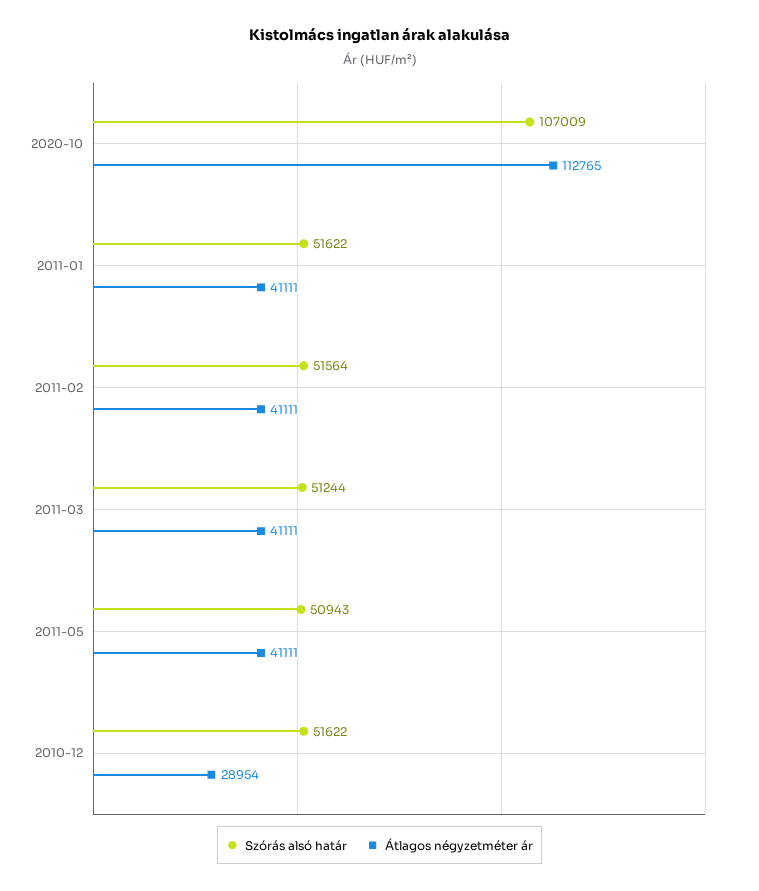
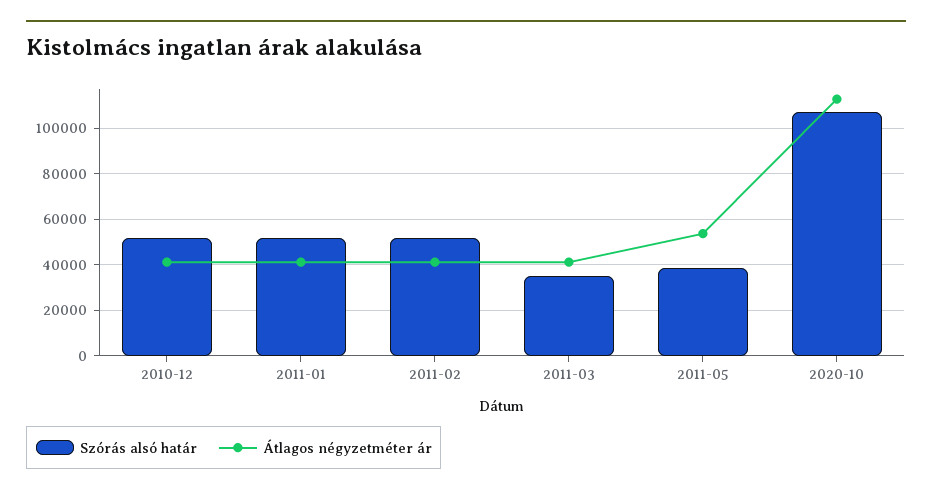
  {
    "Szórás alsó határ": {
      "2020-10": 107009,
      "2011-01": 51622,
      "2011-02": 51564,
-     "2011-03": 51244,
+     "2011-03": 35000,
-     "2011-05": 50943,
+     "2011-05": 40000,
      "2010-12": 51622
    },
    "Átlagos négyzetméter ár": {
      "2020-10": 112765,
      "2011-01": 41111,
      "2011-02": 41111,
      "2011-03": 41111,
-     "2011-05": 41111,
+     "2011-05": 55000,
-     "2010-12": 28954
+     "2010-12": 40000
    }
  }

